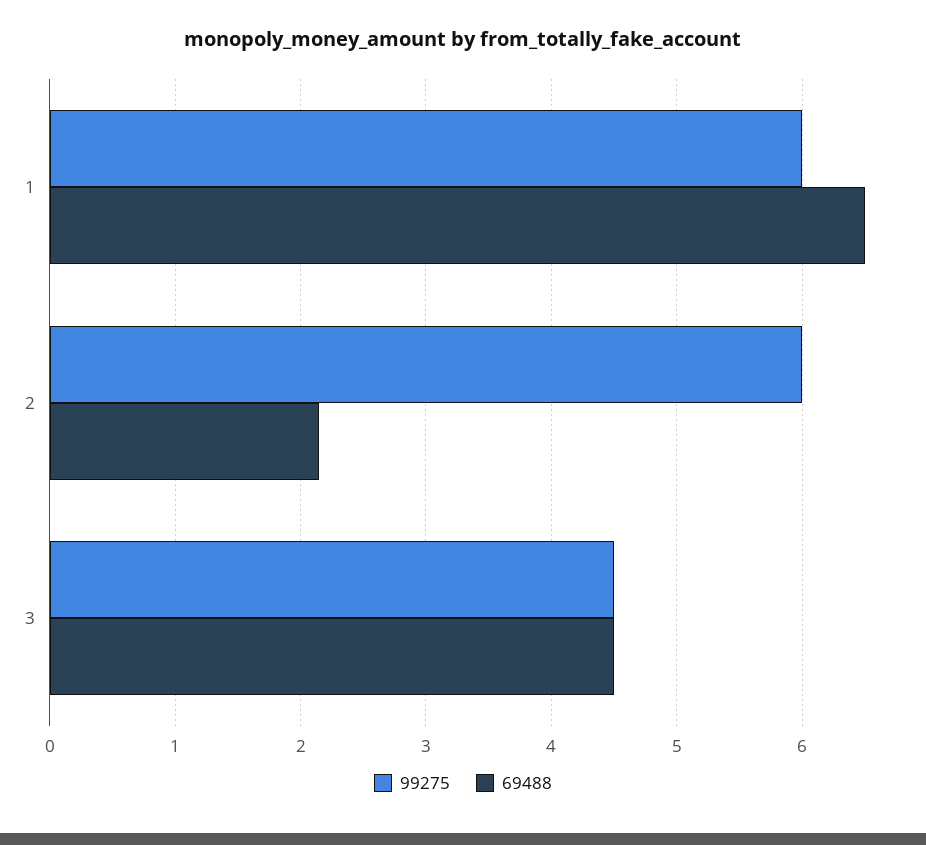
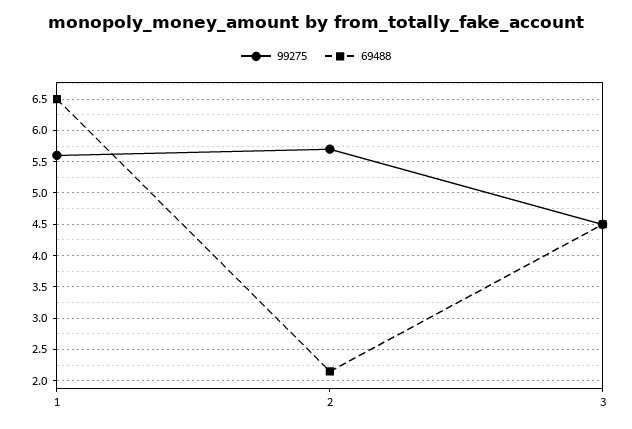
  {
    "99275": {
-     "1": 6,
+     "1": 5.6,
-     "2": 6,
+     "2": 5.7,
      "3": 4.5
    },
    "69488": {
      "1": 6.5,
      "2": 2.2,
      "3": 4.5
    }
  }

